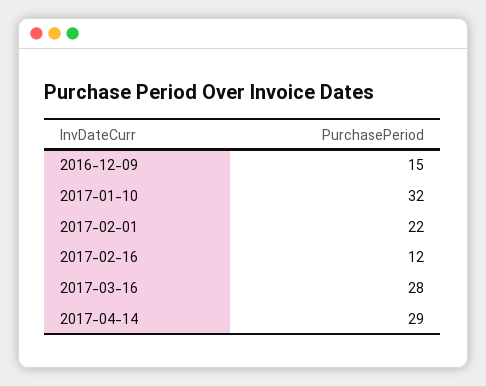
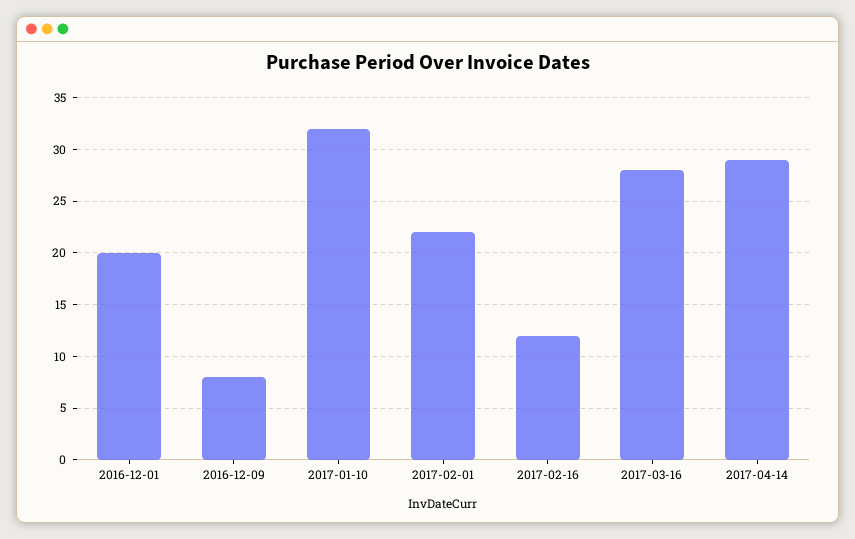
  {
-   "2016-12-09": 15,
+   "2016-12-09": 8,
    "2017-01-10": 32,
    "2017-02-01": 22,
    "2017-02-16": 12,
    "2017-03-16": 28,
-   "2017-04-14": 29
+   "2017-04-14": 29,
+   "2016-12-01": 20
  }

